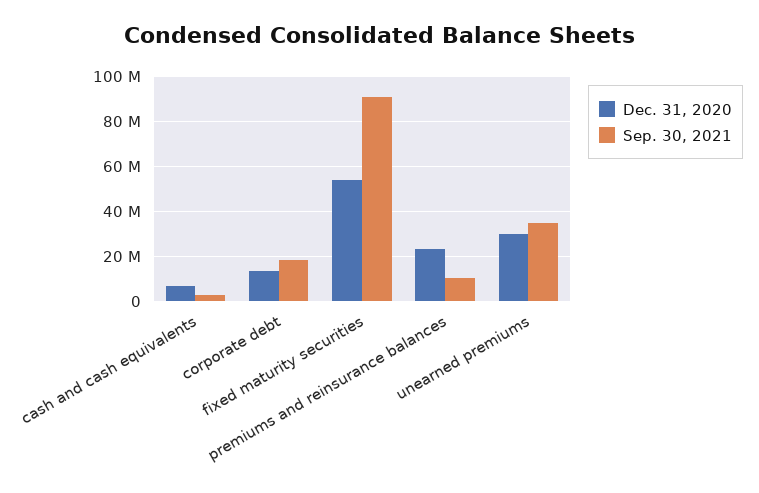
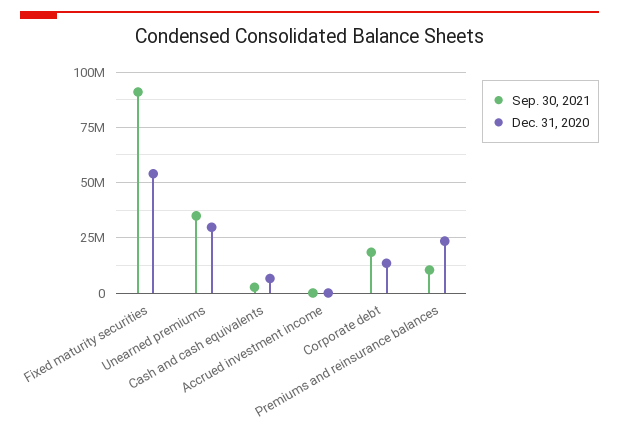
  {
    "Dec. 31, 2020": {
      "cash and cash equivalents": 5000000,
      "corporate debt": 15000000,
      "fixed maturity securities": 55000000,
      "premiums and reinsurance balances": 25000000,
-     "unearned premiums": 30000000
+     "unearned premiums": 30000000,
+     "Accrued investment income": 0
    },
    "Sep. 30, 2021": {
      "cash and cash equivalents": 5000000,
      "corporate debt": 20000000,
      "fixed maturity securities": 90000000,
      "premiums and reinsurance balances": 10000000,
-     "unearned premiums": 35000000
+     "unearned premiums": 35000000,
+     "Accrued investment income": 0
    }
  }

